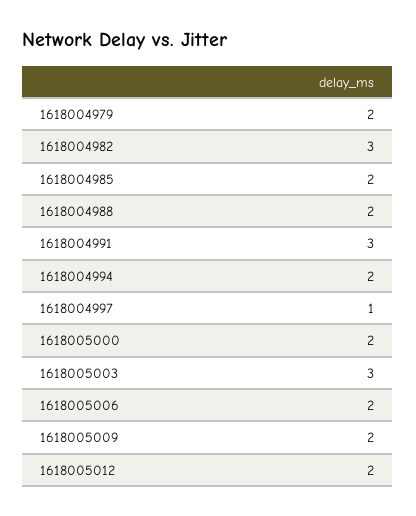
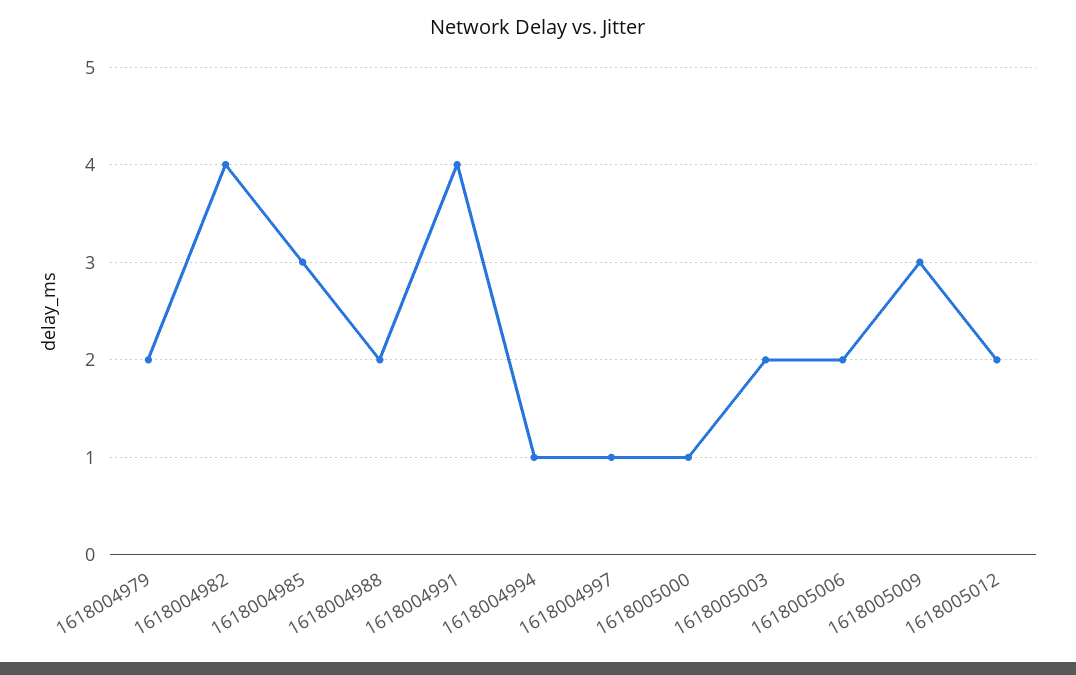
  {
    "1618004979": 2,
-   "1618004982": 3,
+   "1618004982": 4,
-   "1618004985": 2,
+   "1618004985": 3,
    "1618004988": 2,
-   "1618004991": 3,
+   "1618004991": 4,
-   "1618004994": 2,
+   "1618004994": 1,
    "1618004997": 1,
-   "1618005000": 2,
+   "1618005000": 1,
-   "1618005003": 3,
+   "1618005003": 2,
    "1618005006": 2,
-   "1618005009": 2,
+   "1618005009": 3,
    "1618005012": 2
  }

